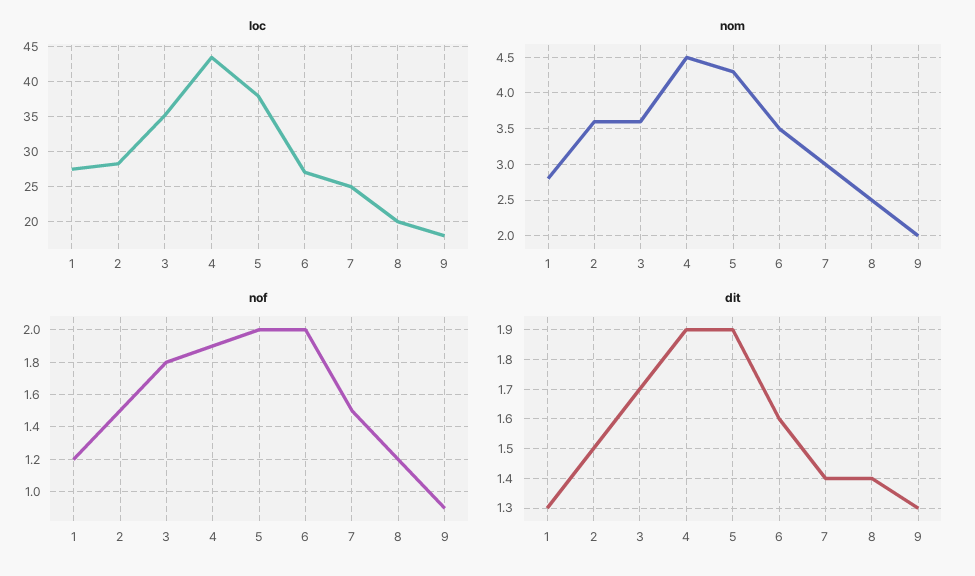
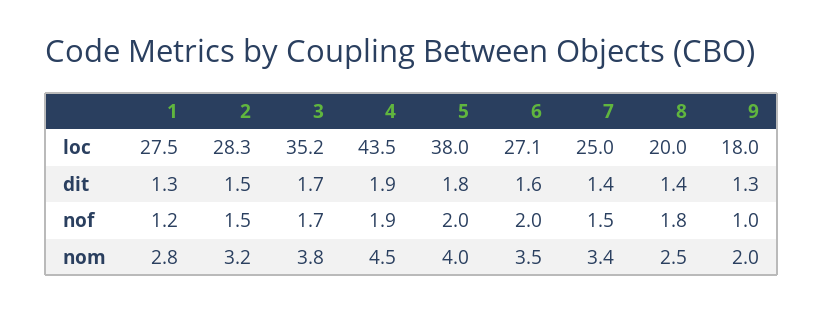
  {
    "loc": {
      "1": 27.5,
      "2": 28.3,
      "3": 35.2,
      "4": 43.5,
      "5": 38,
      "6": 27.1,
      "7": 25,
      "8": 20,
      "9": 18
    },
    "nom": {
      "1": 2.8,
-     "2": 3.6,
+     "2": 3.2,
-     "3": 3.6,
+     "3": 3.8,
      "4": 4.5,
-     "5": 4.3,
+     "5": 4,
      "6": 3.5,
-     "7": 3,
+     "7": 3.4,
      "8": 2.5,
      "9": 2
    },
    "nof": {
      "1": 1.2,
      "2": 1.5,
-     "3": 1.8,
+     "3": 1.7,
      "4": 1.9,
      "5": 2,
      "6": 2,
      "7": 1.5,
-     "8": 1.2,
+     "8": 1.8,
-     "9": 0.9
+     "9": 1
    },
    "dit": {
      "1": 1.3,
      "2": 1.5,
      "3": 1.7,
      "4": 1.9,
-     "5": 1.9,
+     "5": 1.8,
      "6": 1.6,
      "7": 1.4,
      "8": 1.4,
      "9": 1.3
    }
  }

